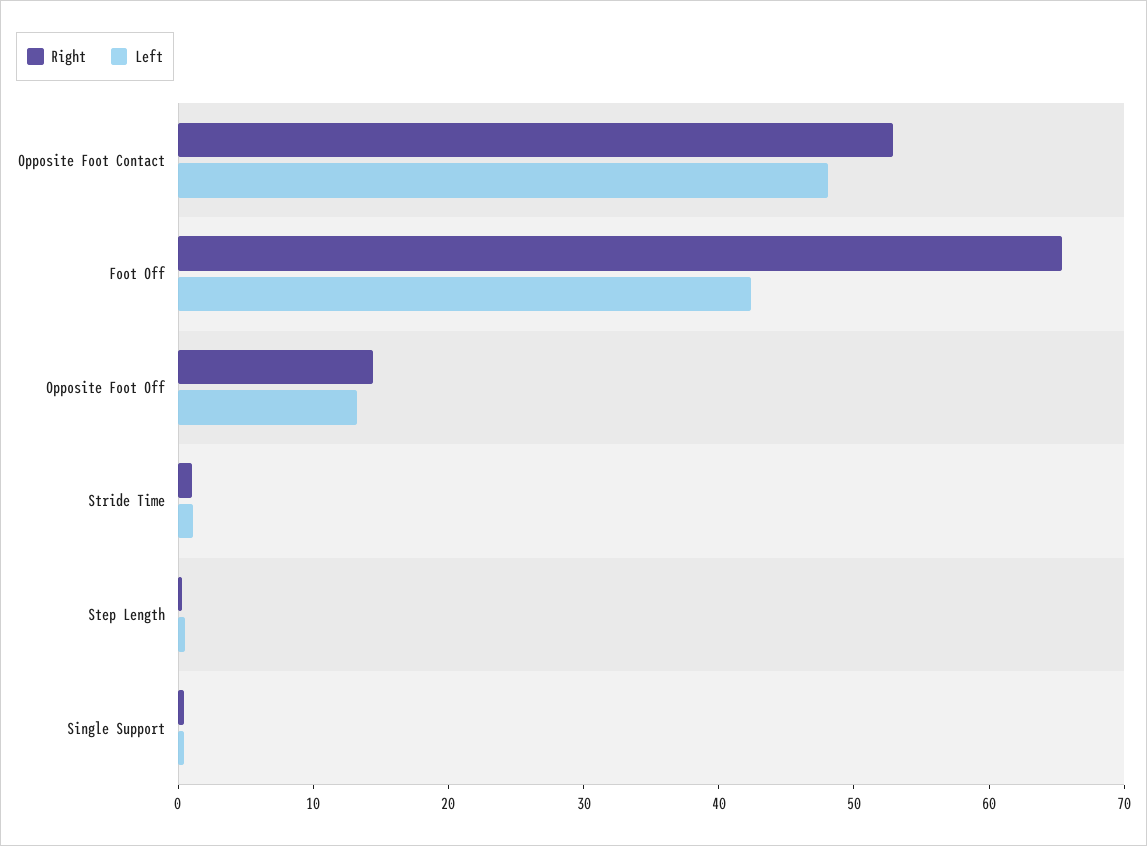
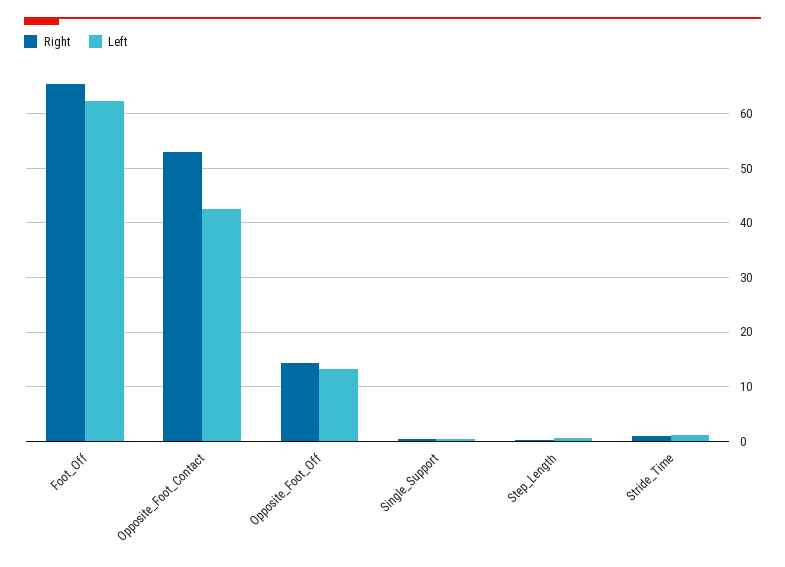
  {
    "Right": {
      "Opposite Foot Contact": 52,
      "Foot Off": 66,
      "Opposite Foot Off": 14,
      "Stride Time": 2,
      "Step Length": 0,
      "Single Support": 0
    },
    "Left": {
-     "Opposite Foot Contact": 48,
+     "Opposite Foot Contact": 42,
-     "Foot Off": 42,
+     "Foot Off": 62,
      "Opposite Foot Off": 14,
      "Stride Time": 2,
      "Step Length": 0,
      "Single Support": 0
    }
  }

